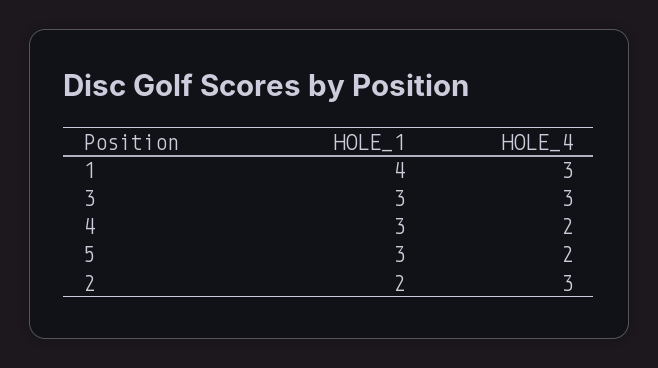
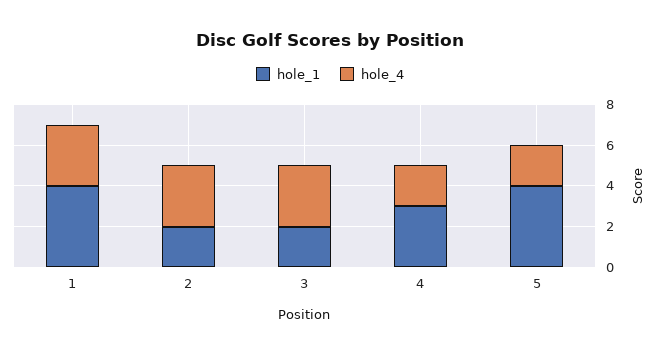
  {
    "HOLE_1": {
      "1": 4,
-     "3": 3,
+     "3": 2,
      "4": 3,
-     "5": 3,
+     "5": 4,
      "2": 2
    },
    "HOLE_4": {
      "1": 3,
      "3": 3,
      "4": 2,
      "5": 2,
      "2": 3
    }
  }

